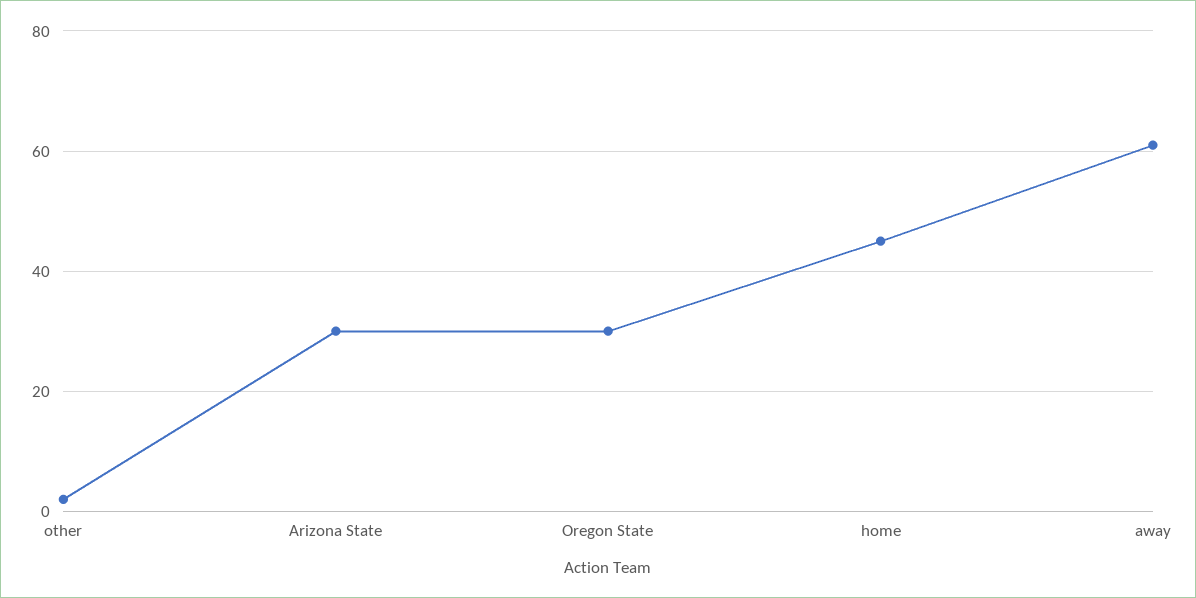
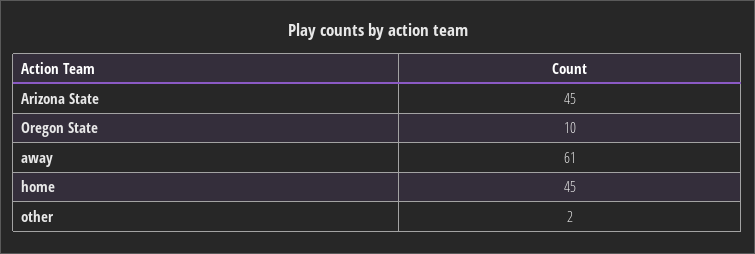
  {
    "other": 2,
-   "Arizona State": 30,
+   "Arizona State": 45,
-   "Oregon State": 30,
+   "Oregon State": 10,
    "home": 45,
    "away": 61
  }

